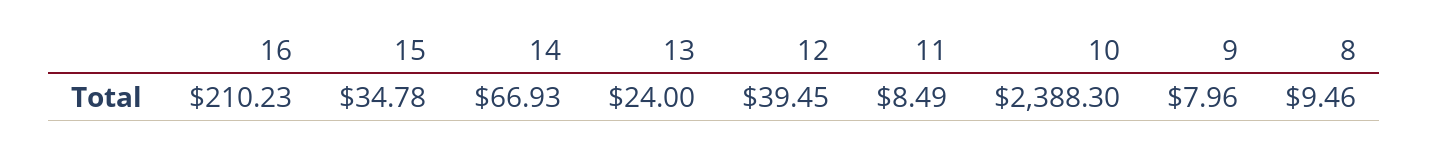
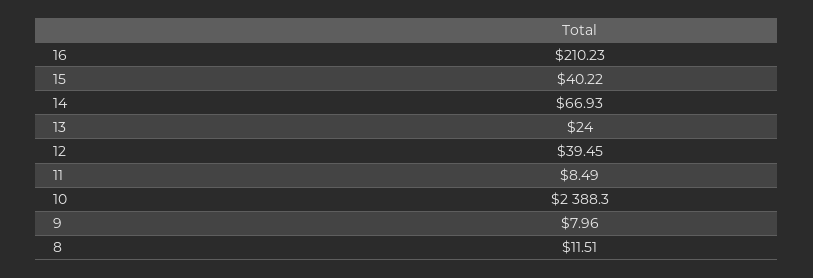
  {
    "16": 210.23,
-   "15": 34.78,
+   "15": 40.22,
    "14": 66.93,
    "13": 24,
    "12": 39.45,
    "11": 8.49,
    "10": 2388.3,
    "9": 7.96,
-   "8": 9.46
+   "8": 11.51
  }

